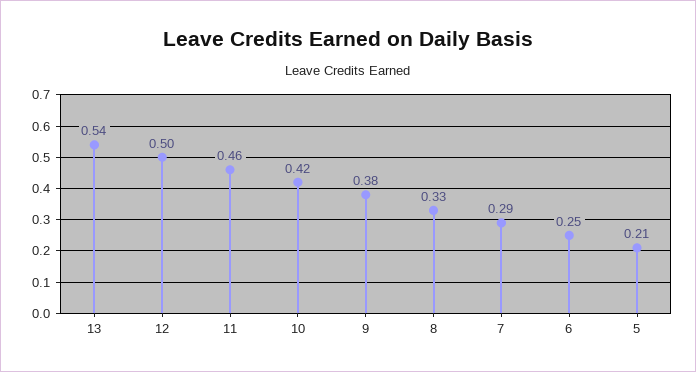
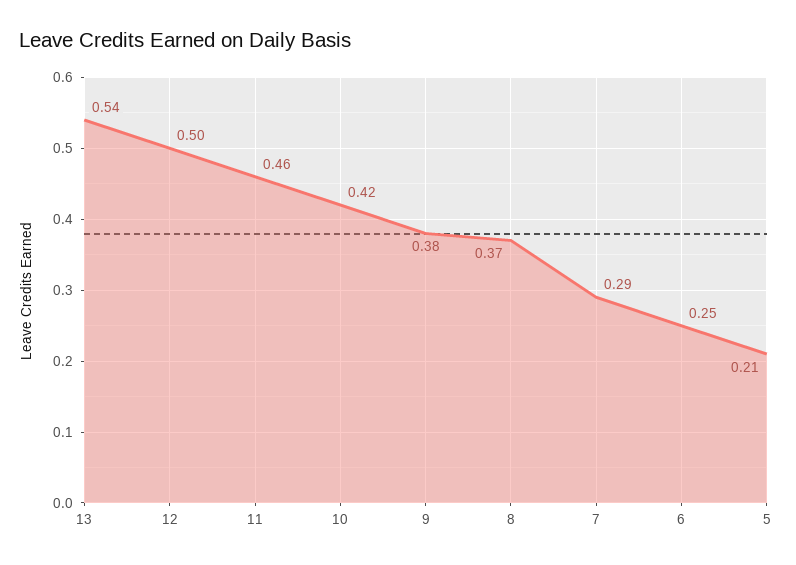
  {
    "13": 0.54,
    "12": 0.5,
    "11": 0.46,
    "10": 0.42,
    "9": 0.38,
-   "8": 0.33,
+   "8": 0.37,
    "7": 0.29,
    "6": 0.25,
    "5": 0.21
  }

